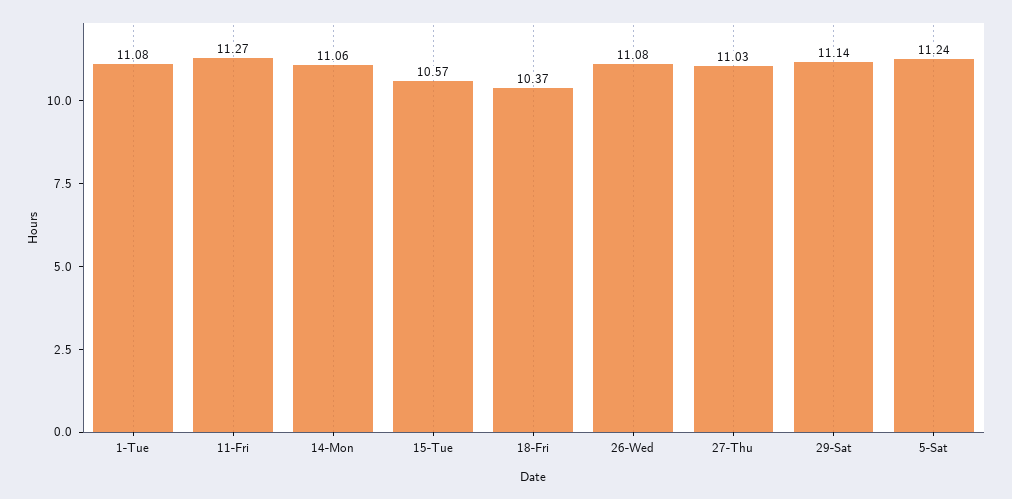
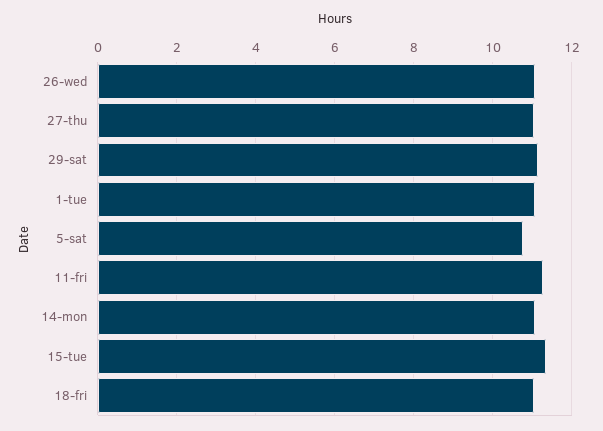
  {
    "1-Tue": 11.08,
    "11-Fri": 11.27,
    "14-Mon": 11.06,
-   "15-Tue": 10.57,
+   "15-Tue": 11.4,
-   "18-Fri": 10.37,
+   "18-Fri": 11,
    "26-Wed": 11.08,
    "27-Thu": 11.03,
    "29-Sat": 11.14,
-   "5-Sat": 11.24
+   "5-Sat": 10.8
  }

